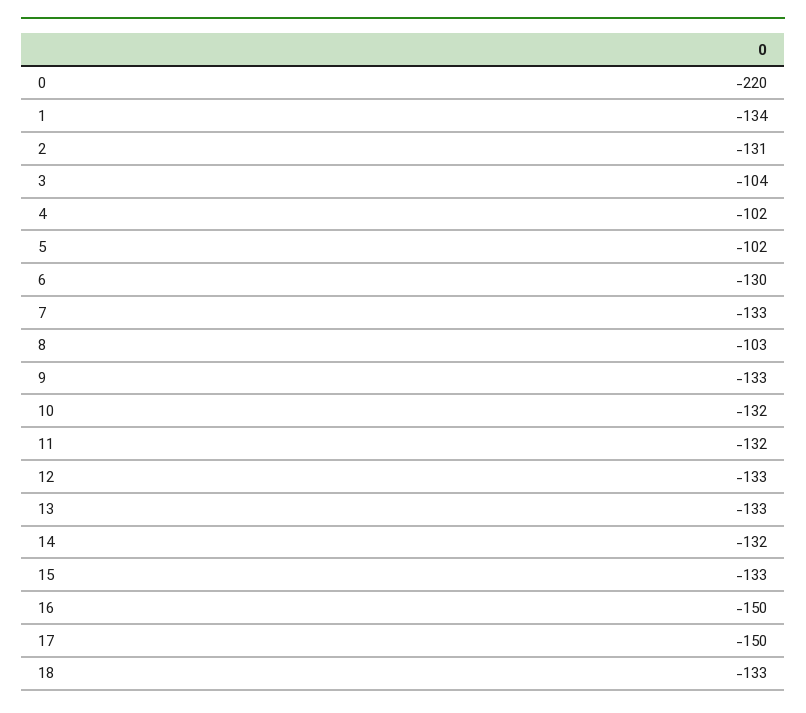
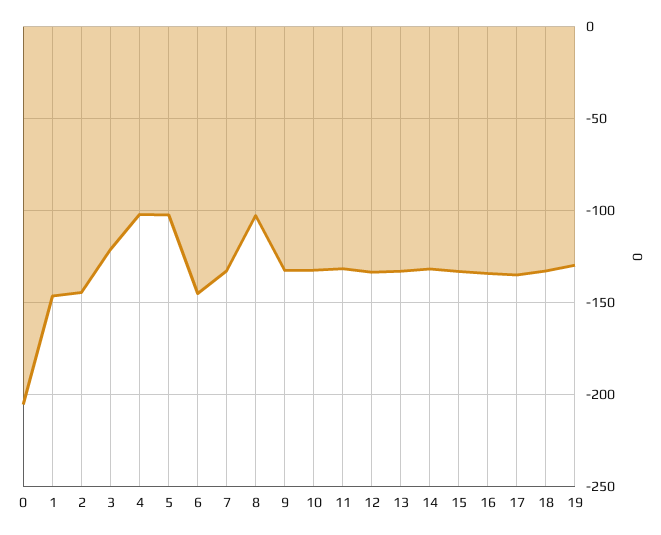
  {
-   "0": -220,
+   "0": -205,
-   "1": -134,
+   "1": -145,
-   "2": -131,
+   "2": -145,
-   "3": -104,
+   "3": -120,
    "4": -102,
    "5": -102,
-   "6": -130,
+   "6": -145,
    "7": -133,
    "8": -103,
    "9": -133,
    "10": -132,
    "11": -132,
    "12": -133,
    "13": -133,
    "14": -132,
    "15": -133,
-   "16": -150,
+   "16": -135,
-   "17": -150,
+   "17": -135,
-   "18": -133
+   "18": -133,
+   "19": -130
  }

